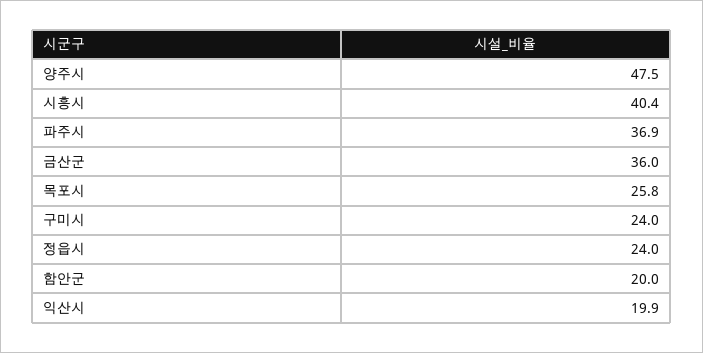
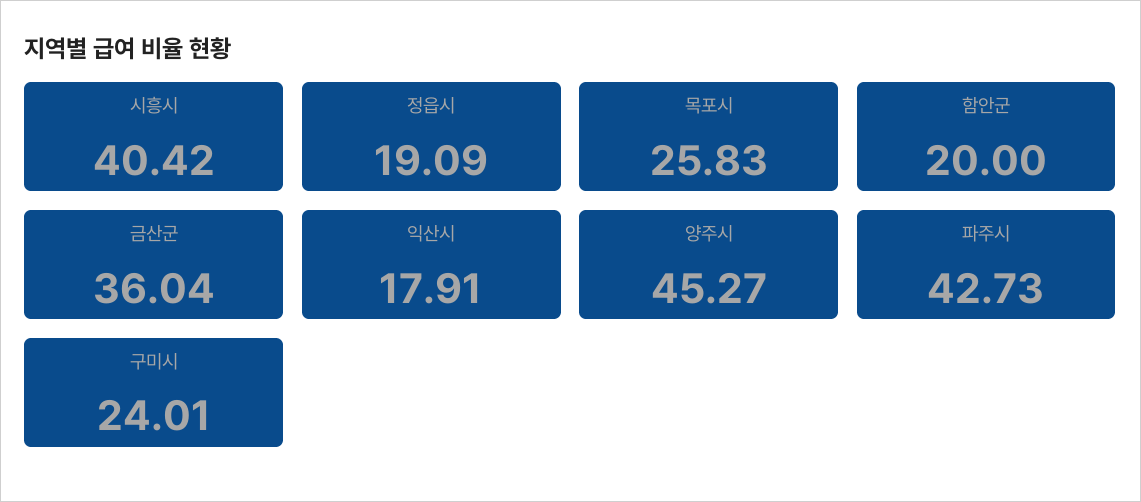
  {
-   "양주시": 47.5,
+   "양주시": 45.27,
    "시흥시": 40.42,
-   "파주시": 36.9,
+   "파주시": 42.73,
    "금산군": 36.04,
    "목포시": 25.83,
    "구미시": 24.01,
-   "정읍시": 24,
+   "정읍시": 19.09,
    "함안군": 20,
-   "익산시": 19.9
+   "익산시": 17.91
  }

